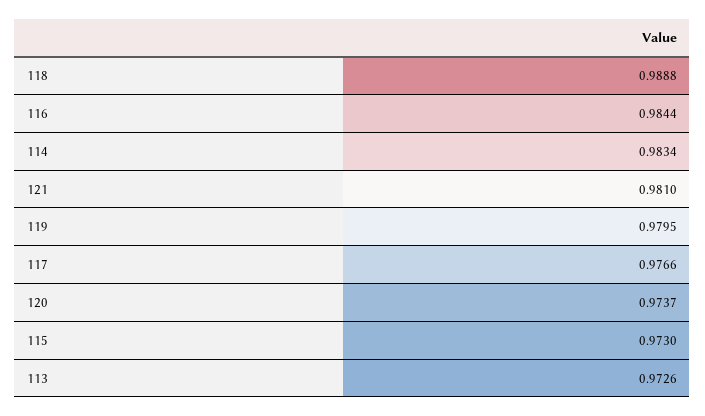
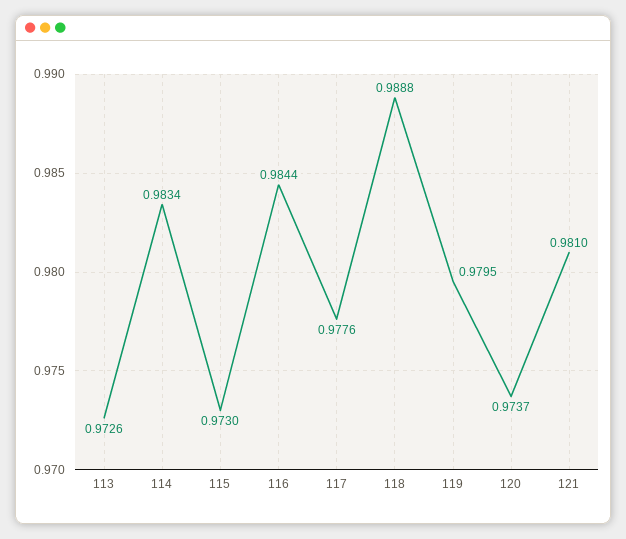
  {
    "118": 0.9888,
    "116": 0.9844,
    "114": 0.9834,
    "121": 0.981,
    "119": 0.9795,
-   "117": 0.9766,
+   "117": 0.9776,
    "120": 0.9737,
    "115": 0.973,
    "113": 0.9726
  }

